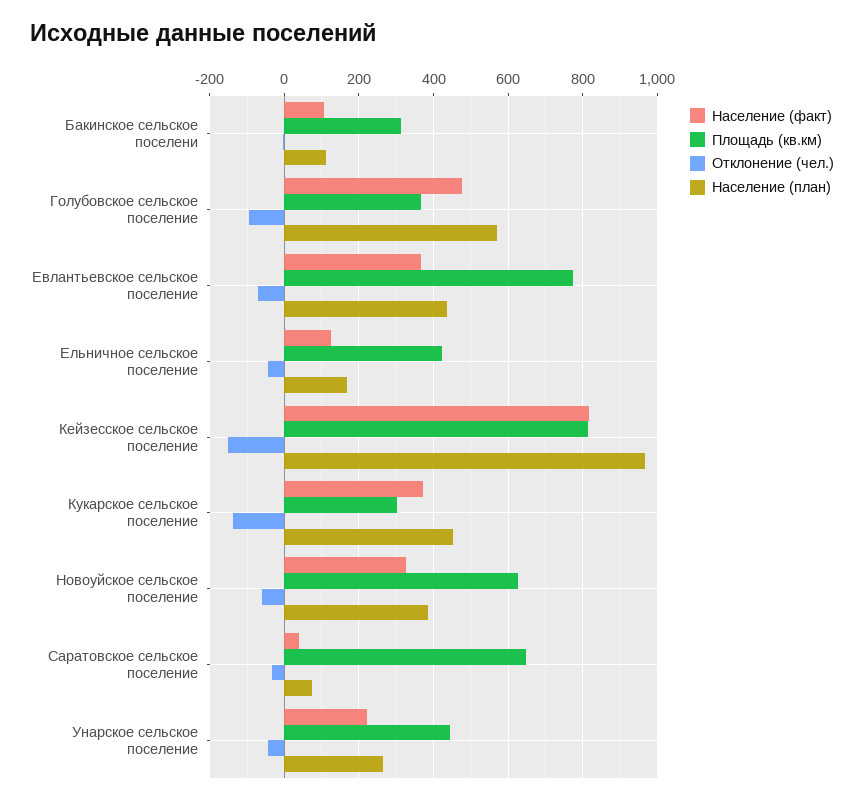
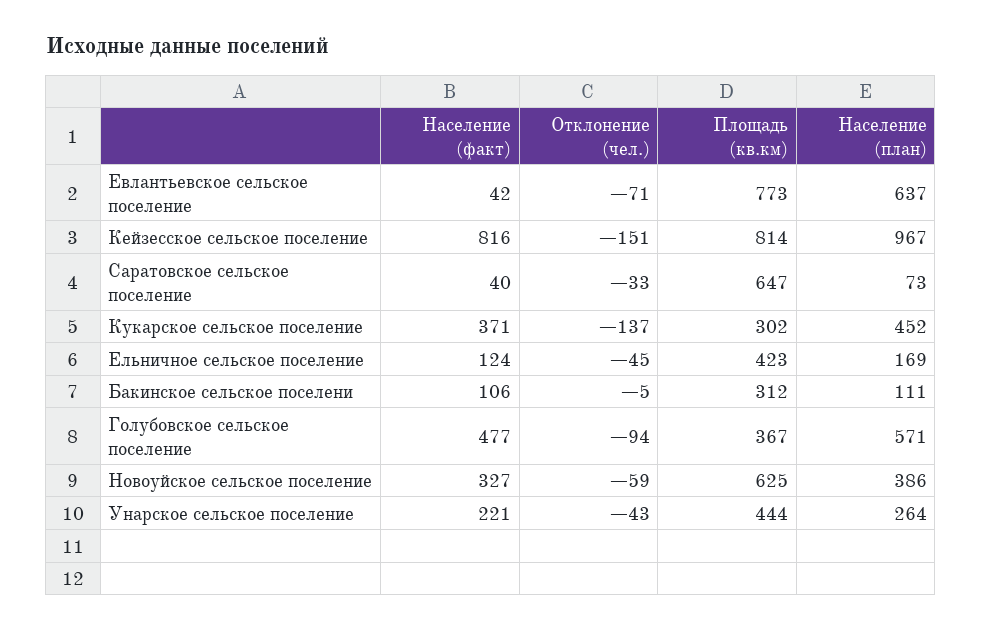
  {
    "Население (факт)": {
      "Бакинское сельское поселени": 106,
      "Голубовское сельское поселение": 477,
-     "Евлантьевское сельское поселение": 360,
+     "Евлантьевское сельское поселение": 42,
      "Ельничное сельское поселение": 124,
      "Кейзесское сельское поселение": 816,
      "Кукарское сельское поселение": 371,
      "Новоуйское сельское поселение": 327,
      "Саратовское сельское поселение": 40,
      "Унарское сельское поселение": 221
    },
    "Площадь (кв.км)": {
      "Бакинское сельское поселени": 312,
      "Голубовское сельское поселение": 367,
      "Евлантьевское сельское поселение": 773,
      "Ельничное сельское поселение": 423,
      "Кейзесское сельское поселение": 814,
      "Кукарское сельское поселение": 302,
      "Новоуйское сельское поселение": 625,
      "Саратовское сельское поселение": 647,
      "Унарское сельское поселение": 444
    },
    "Отклонение (чел.)": {
      "Бакинское сельское поселени": -5,
      "Голубовское сельское поселение": -94,
      "Евлантьевское сельское поселение": -71,
      "Ельничное сельское поселение": -45,
      "Кейзесское сельское поселение": -151,
      "Кукарское сельское поселение": -137,
      "Новоуйское сельское поселение": -59,
      "Саратовское сельское поселение": -33,
      "Унарское сельское поселение": -43
    },
    "Население (план)": {
      "Бакинское сельское поселени": 111,
      "Голубовское сельское поселение": 571,
-     "Евлантьевское сельское поселение": 440,
+     "Евлантьевское сельское поселение": 637,
      "Ельничное сельское поселение": 169,
      "Кейзесское сельское поселение": 967,
      "Кукарское сельское поселение": 452,
      "Новоуйское сельское поселение": 386,
      "Саратовское сельское поселение": 73,
      "Унарское сельское поселение": 264
    }
  }

